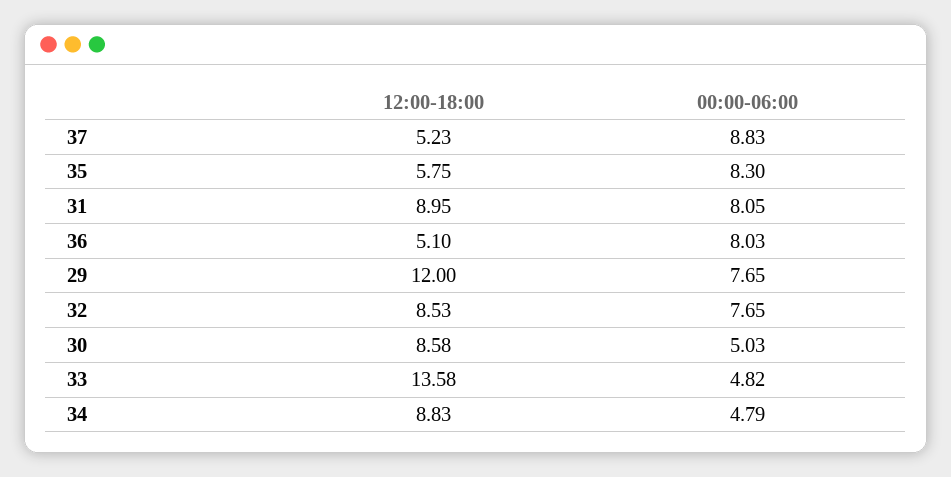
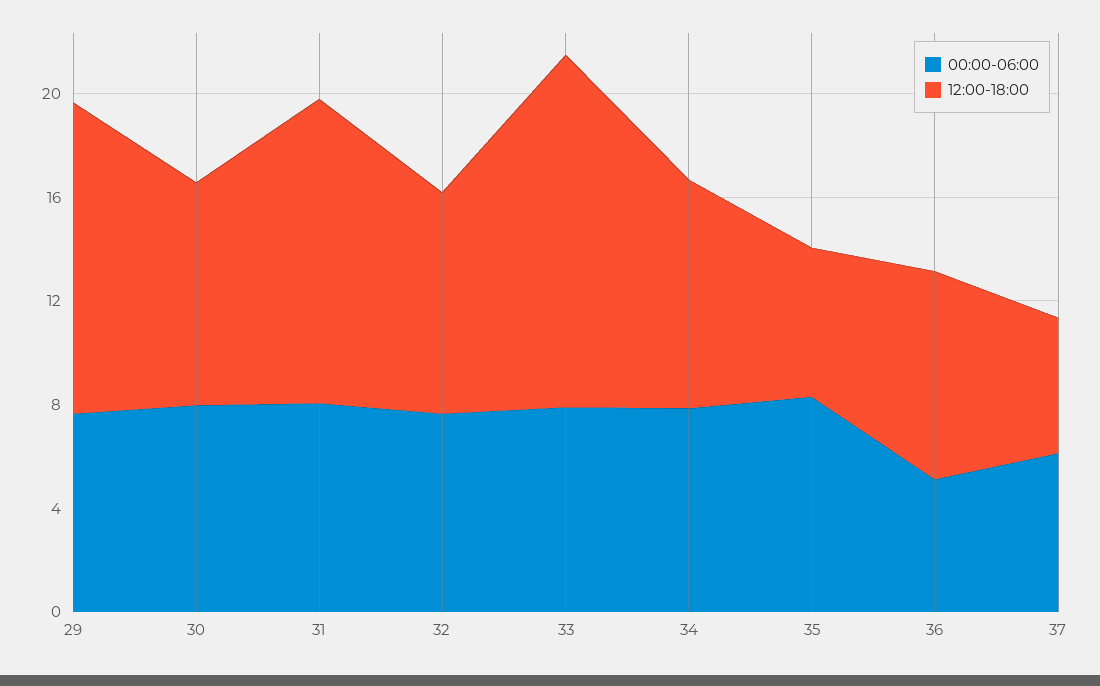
  {
    "12:00-18:00": {
      "37": 5.23,
      "35": 5.75,
-     "31": 8.95,
+     "31": 12,
-     "36": 5.1,
+     "36": 8,
      "29": 12,
      "32": 8.53,
      "30": 8.58,
      "33": 13.58,
      "34": 8.83
    },
    "00:00-06:00": {
-     "37": 8.83,
+     "37": 6,
      "35": 8.3,
      "31": 8.05,
-     "36": 8.03,
+     "36": 5,
      "29": 7.65,
      "32": 7.65,
-     "30": 5.03,
+     "30": 8,
-     "33": 4.82,
+     "33": 8,
-     "34": 4.79
+     "34": 8
    }
  }

